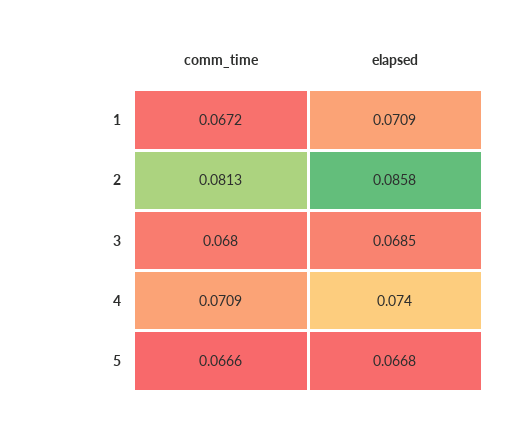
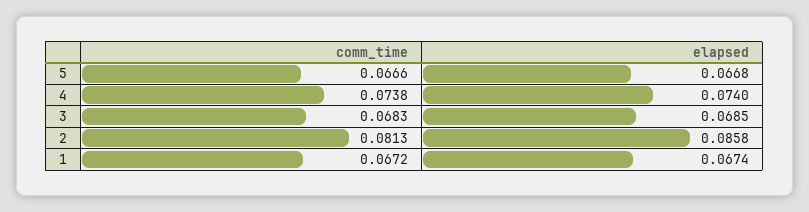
  {
    "comm_time": {
      "1": 0.0672,
      "2": 0.0813,
-     "3": 0.068,
+     "3": 0.0683,
-     "4": 0.0709,
+     "4": 0.0738,
      "5": 0.0666
    },
    "elapsed": {
-     "1": 0.0709,
+     "1": 0.0674,
      "2": 0.0858,
      "3": 0.0685,
      "4": 0.074,
      "5": 0.0668
    }
  }

